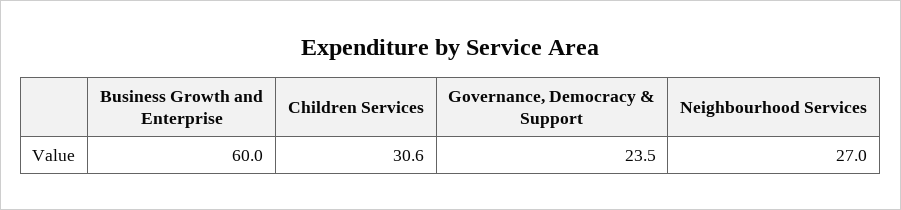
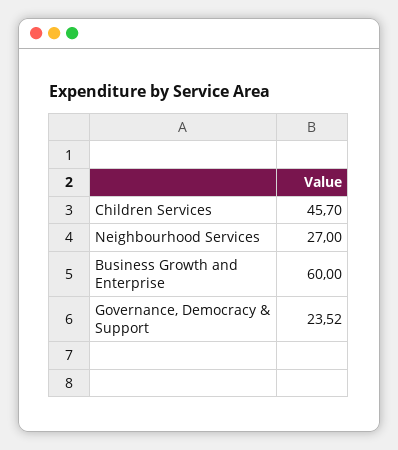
  {
    "Business Growth and Enterprise": 60,
-   "Children Services": 30.6,
+   "Children Services": 45.7,
    "Governance, Democracy & Support": 23.52,
    "Neighbourhood Services": 27
  }

